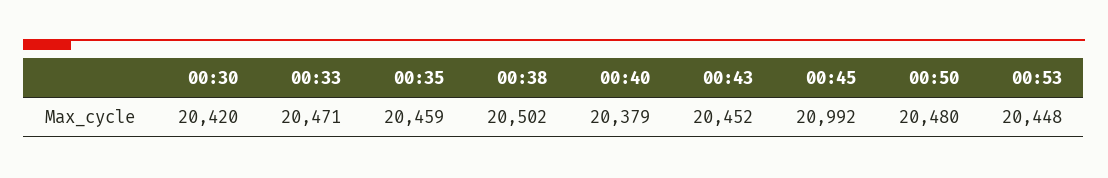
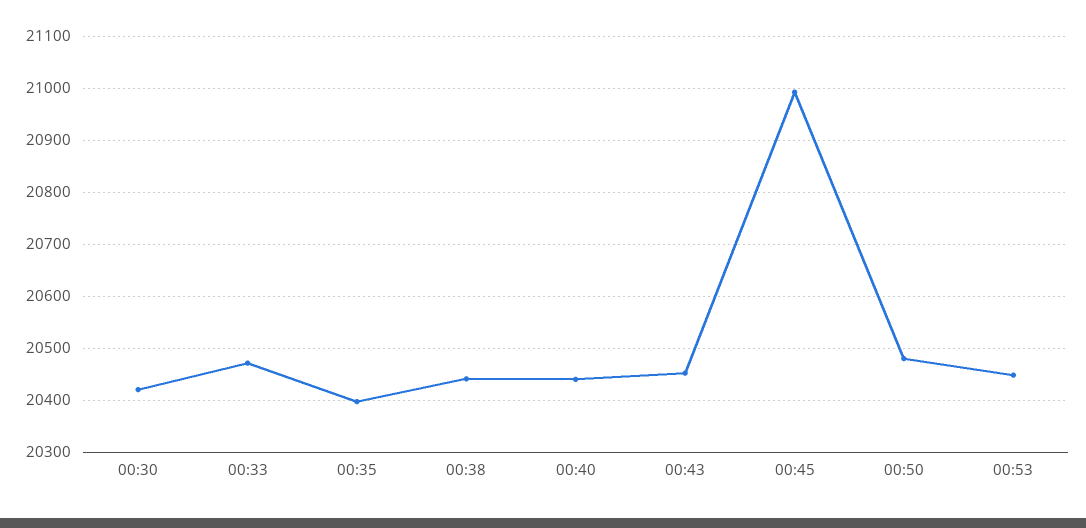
  {
    "00:30": 20420,
    "00:33": 20471,
-   "00:35": 20459,
+   "00:35": 20400,
-   "00:38": 20502,
+   "00:38": 20440,
-   "00:40": 20379,
+   "00:40": 20440,
    "00:43": 20452,
    "00:45": 20992,
    "00:50": 20480,
    "00:53": 20448
  }

